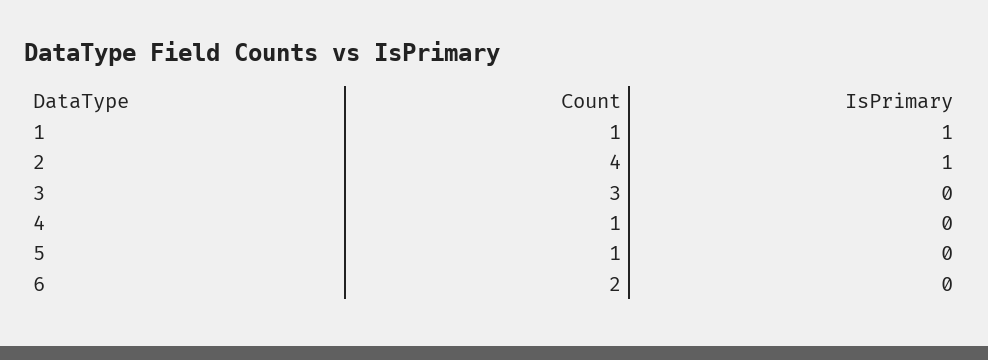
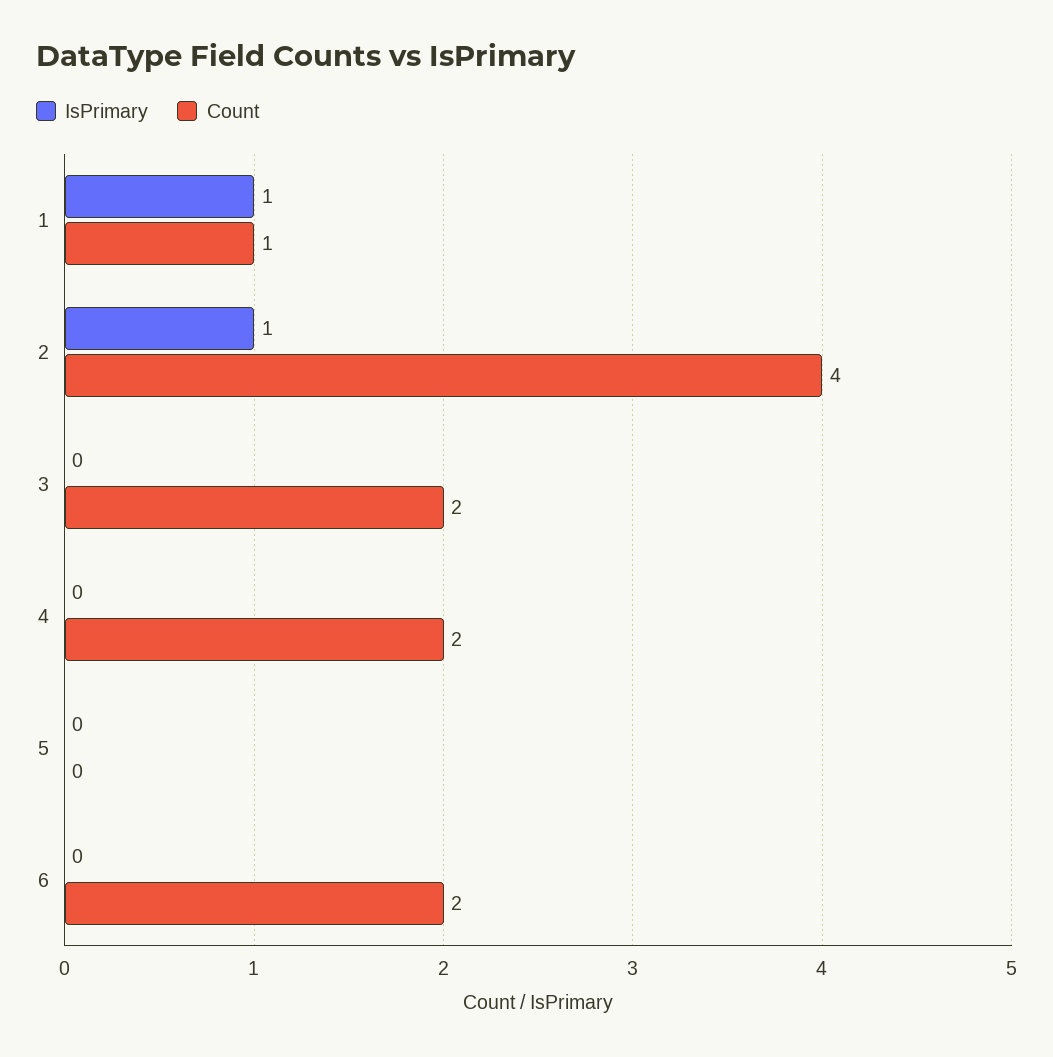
  {
    "Count": {
      "1": 1,
      "2": 4,
-     "3": 3,
+     "3": 2,
-     "4": 1,
+     "4": 2,
-     "5": 1,
+     "5": 0,
      "6": 2
    },
    "IsPrimary": {
      "1": 1,
      "2": 1,
      "3": 0,
      "4": 0,
      "5": 0,
      "6": 0
    }
  }

